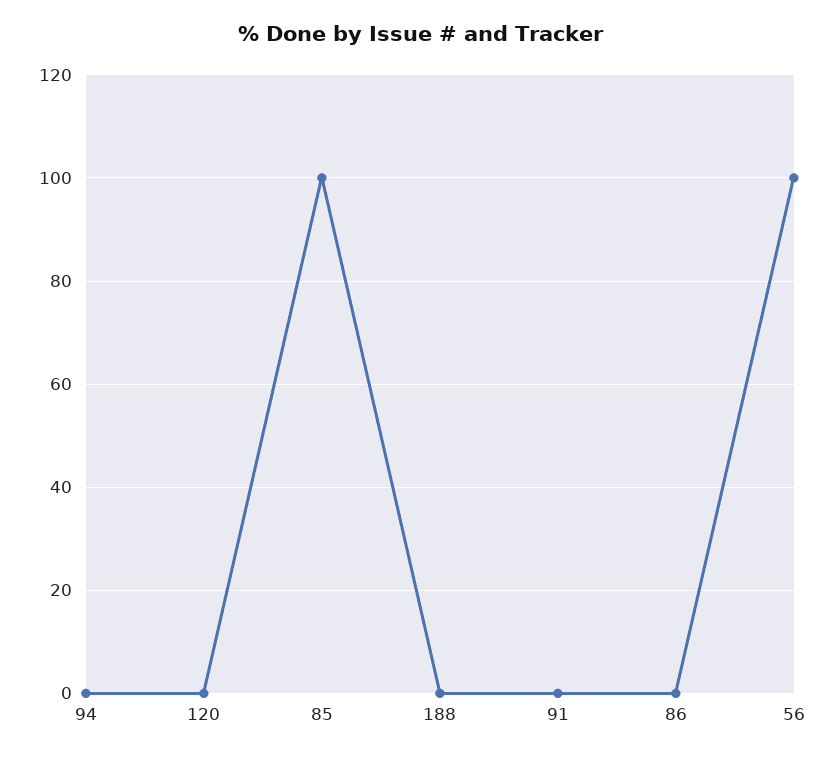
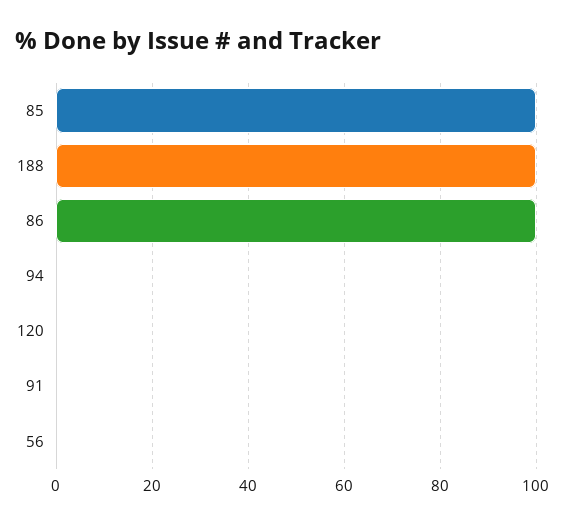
  {
    "94": 0,
    "120": 0,
    "85": 100,
-   "188": 0,
+   "188": 100,
    "91": 0,
-   "86": 0,
+   "86": 100,
-   "56": 100
+   "56": 0
  }

